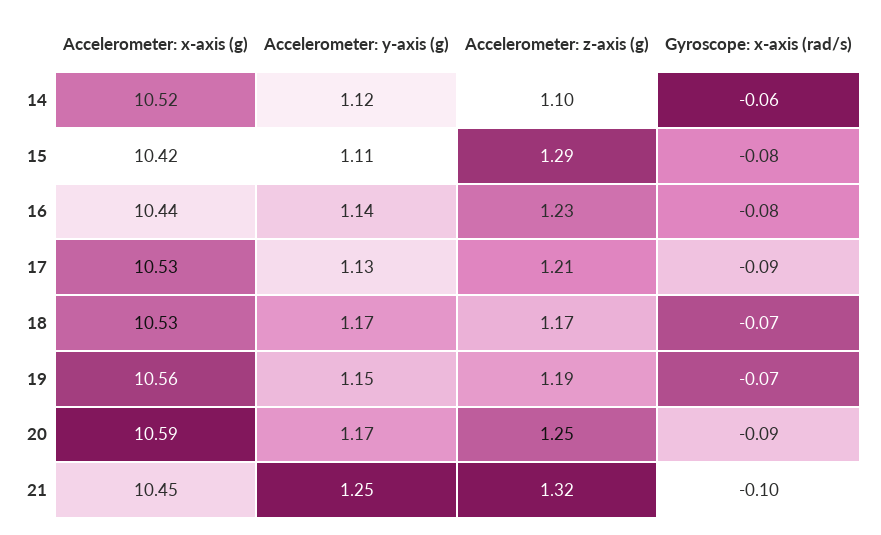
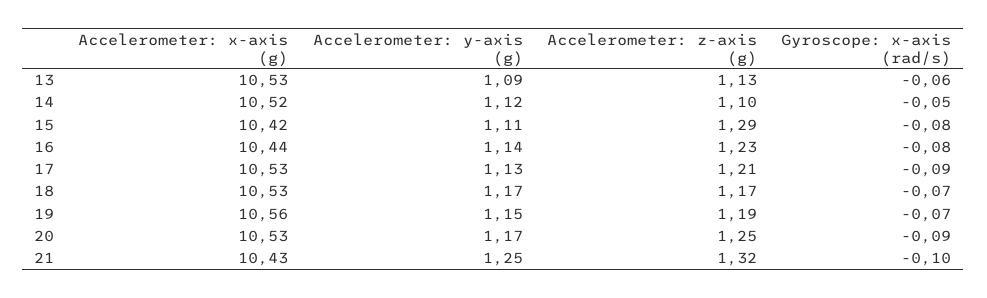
  {
    "Accelerometer: x-axis (g)": {
      "14": 10.52,
      "15": 10.42,
      "16": 10.44,
      "17": 10.53,
      "18": 10.53,
      "19": 10.56,
-     "20": 10.59,
+     "20": 10.53,
-     "21": 10.45
+     "21": 10.43,
+     "13": 10.53
    },
    "Accelerometer: y-axis (g)": {
      "14": 1.12,
      "15": 1.11,
      "16": 1.14,
      "17": 1.13,
      "18": 1.17,
      "19": 1.15,
      "20": 1.17,
-     "21": 1.25
+     "21": 1.25,
+     "13": 1.09
    },
    "Accelerometer: z-axis (g)": {
      "14": 1.1,
      "15": 1.29,
      "16": 1.23,
      "17": 1.21,
      "18": 1.17,
      "19": 1.19,
      "20": 1.25,
-     "21": 1.32
+     "21": 1.32,
+     "13": 1.13
    },
    "Gyroscope: x-axis (rad/s)": {
-     "14": -0.06,
+     "14": -0.05,
      "15": -0.08,
      "16": -0.08,
      "17": -0.09,
      "18": -0.07,
      "19": -0.07,
      "20": -0.09,
-     "21": -0.1
+     "21": -0.1,
+     "13": -0.06
    }
  }

